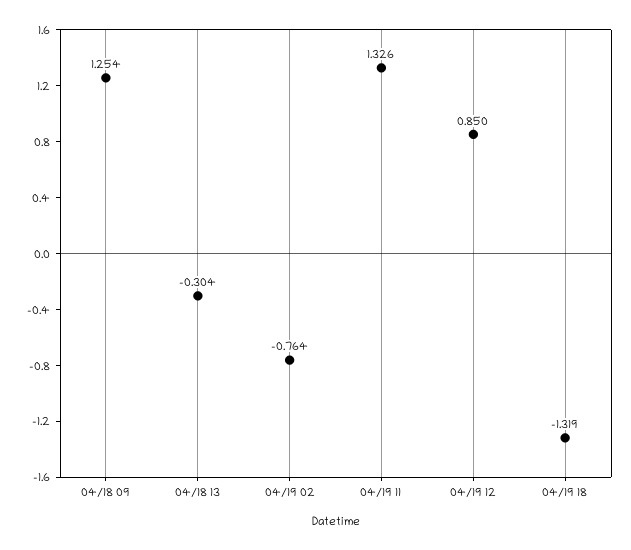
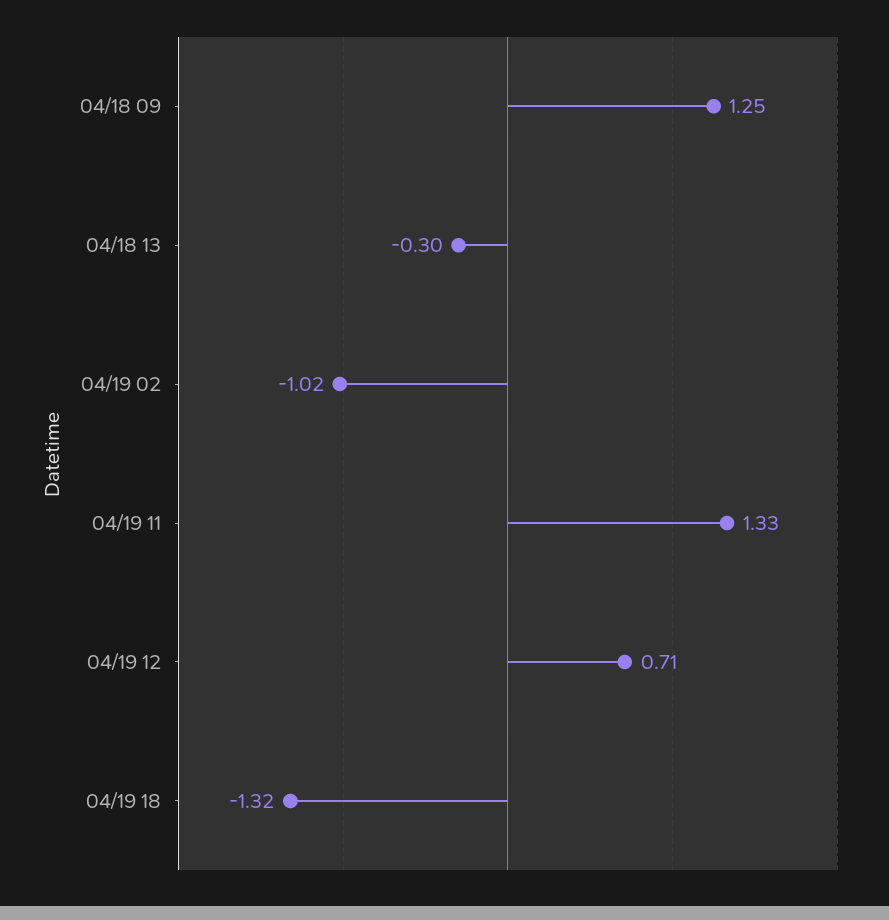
  {
    "04/18 09": 1.254,
    "04/18 13": -0.304,
-   "04/19 02": -0.764,
+   "04/19 02": -1.02,
    "04/19 11": 1.326,
-   "04/19 12": 0.85,
+   "04/19 12": 0.71,
    "04/19 18": -1.319
  }

